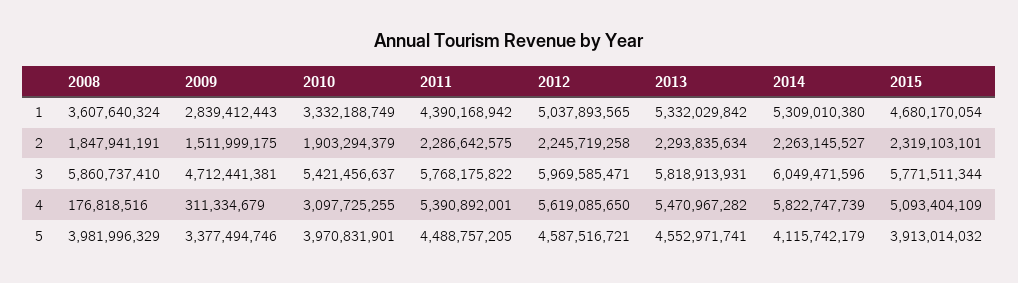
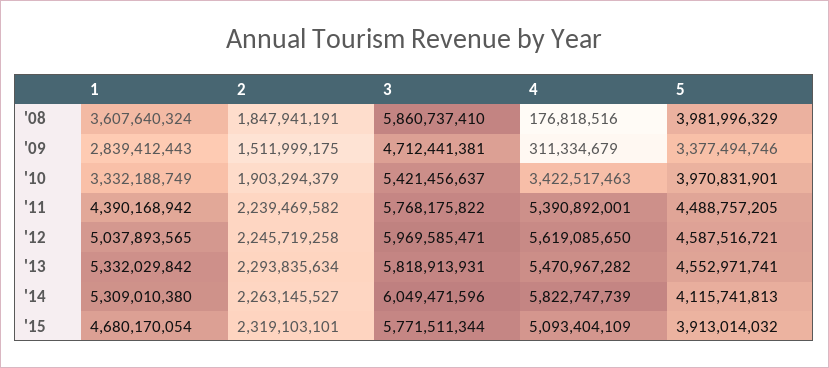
  {
    "2008": {
      "1": 3607640324,
      "2": 1847941191,
      "3": 5860737410,
      "4": 176818516,
      "5": 3981996329
    },
    "2009": {
      "1": 2839412443,
      "2": 1511999175,
      "3": 4712441381,
      "4": 311334679,
      "5": 3377494746
    },
    "2010": {
      "1": 3332188749,
      "2": 1903294379,
      "3": 5421456637,
-     "4": 3097725255,
+     "4": 3422517463,
      "5": 3970831901
    },
    "2011": {
      "1": 4390168942,
-     "2": 2286642575,
+     "2": 2239469582,
      "3": 5768175822,
      "4": 5390892001,
      "5": 4488757205
    },
    "2012": {
      "1": 5037893565,
      "2": 2245719258,
      "3": 5969585471,
      "4": 5619085650,
      "5": 4587516721
    },
    "2013": {
      "1": 5332029842,
      "2": 2293835634,
      "3": 5818913931,
      "4": 5470967282,
      "5": 4552971741
    },
    "2014": {
      "1": 5309010380,
      "2": 2263145527,
      "3": 6049471596,
      "4": 5822747739,
-     "5": 4115742179
+     "5": 4115741813
    },
    "2015": {
      "1": 4680170054,
      "2": 2319103101,
      "3": 5771511344,
      "4": 5093404109,
      "5": 3913014032
    }
  }

